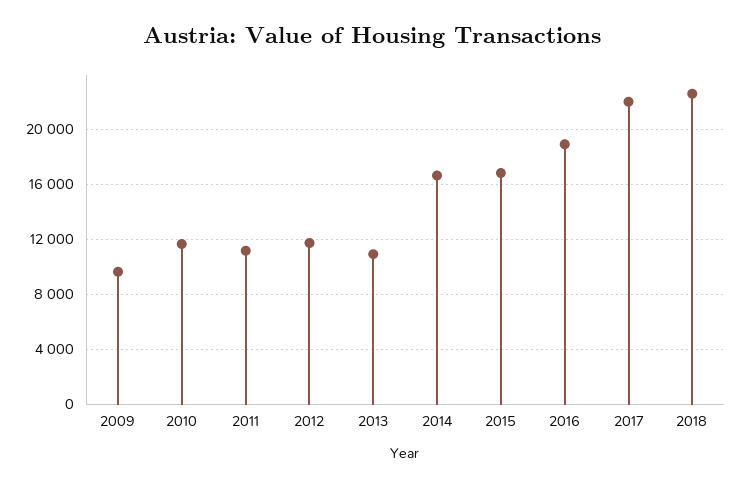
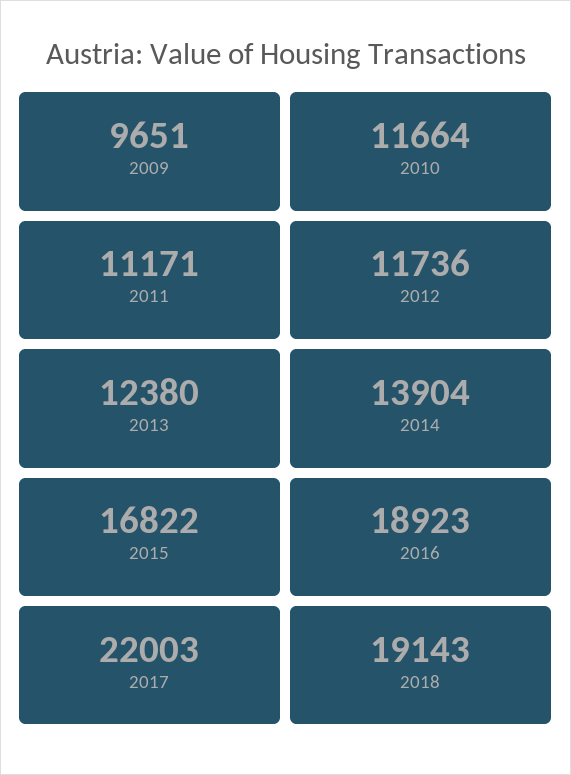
  {
    "2009": 9651,
    "2010": 11664,
    "2011": 11171,
    "2012": 11736,
-   "2013": 11000,
+   "2013": 12380,
-   "2014": 16500,
+   "2014": 13904,
    "2015": 16822,
    "2016": 18923,
    "2017": 22003,
-   "2018": 22500
+   "2018": 19143
  }

